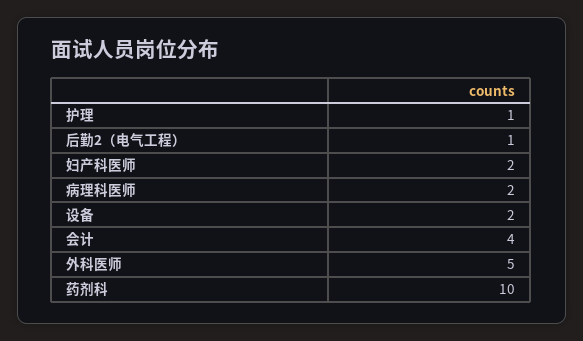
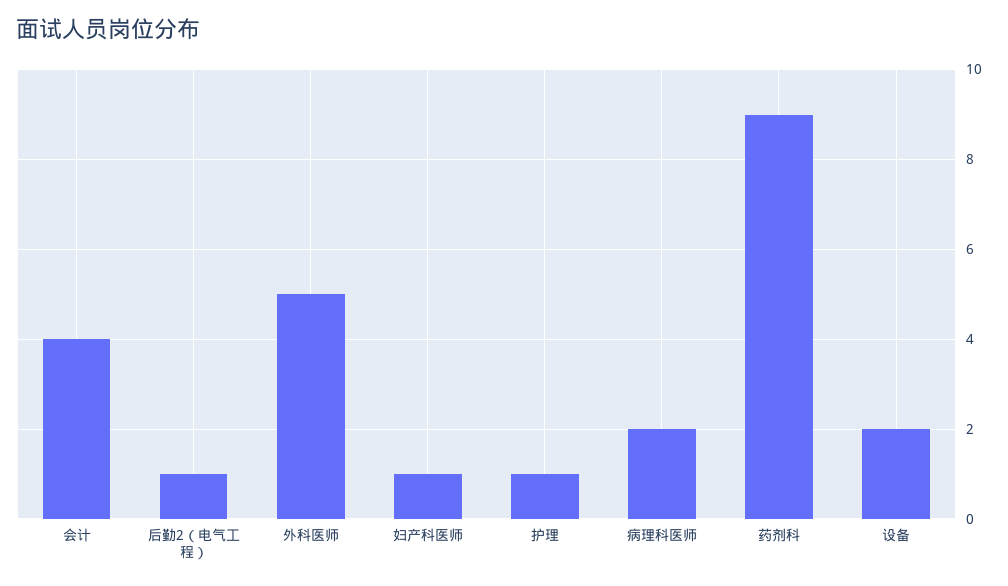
  {
    "护理": 1,
    "后勤2（电气工程）": 1,
-   "妇产科医师": 2,
+   "妇产科医师": 1,
    "病理科医师": 2,
    "设备": 2,
    "会计": 4,
    "外科医师": 5,
-   "药剂科": 10
+   "药剂科": 9
  }

